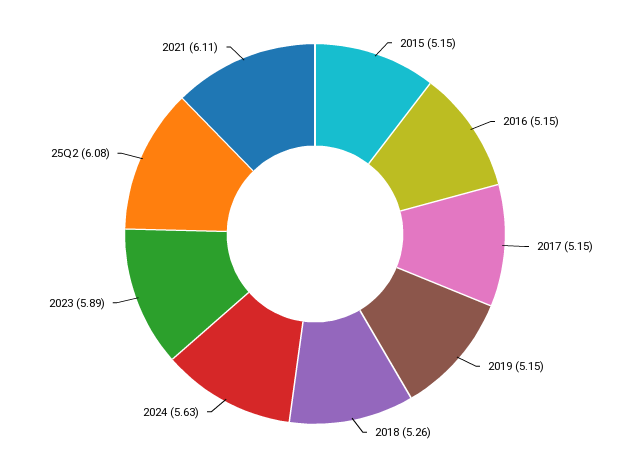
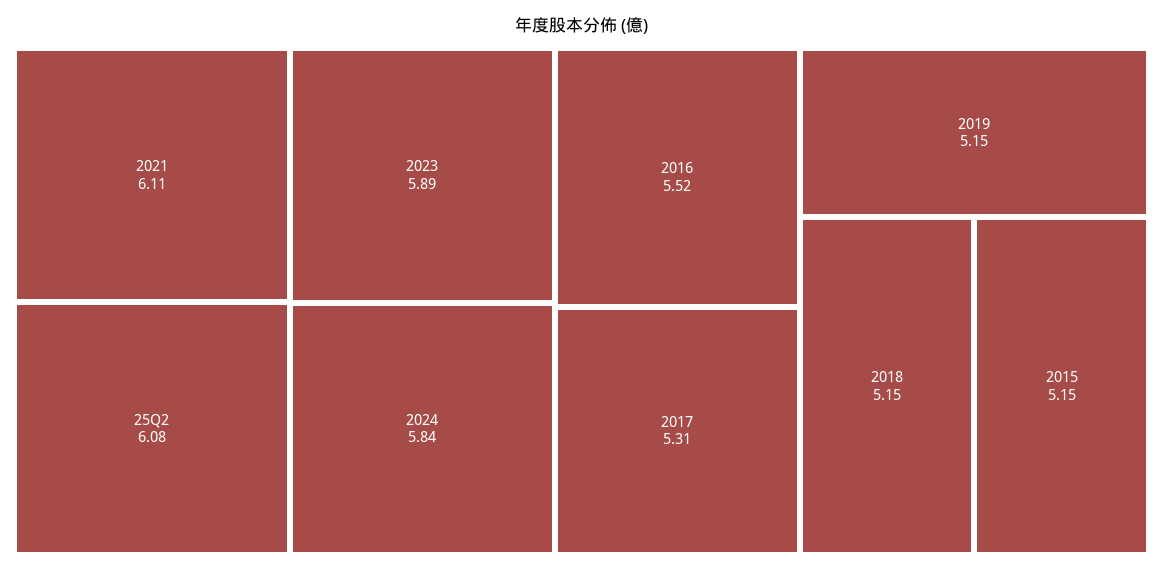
  {
    "2015": 5.15,
-   "2016": 5.15,
+   "2016": 5.52,
-   "2017": 5.15,
+   "2017": 5.31,
    "2019": 5.15,
-   "2018": 5.26,
+   "2018": 5.15,
-   "2024": 5.63,
+   "2024": 5.84,
    "2023": 5.89,
    "25Q2": 6.08,
    "2021": 6.11
  }

